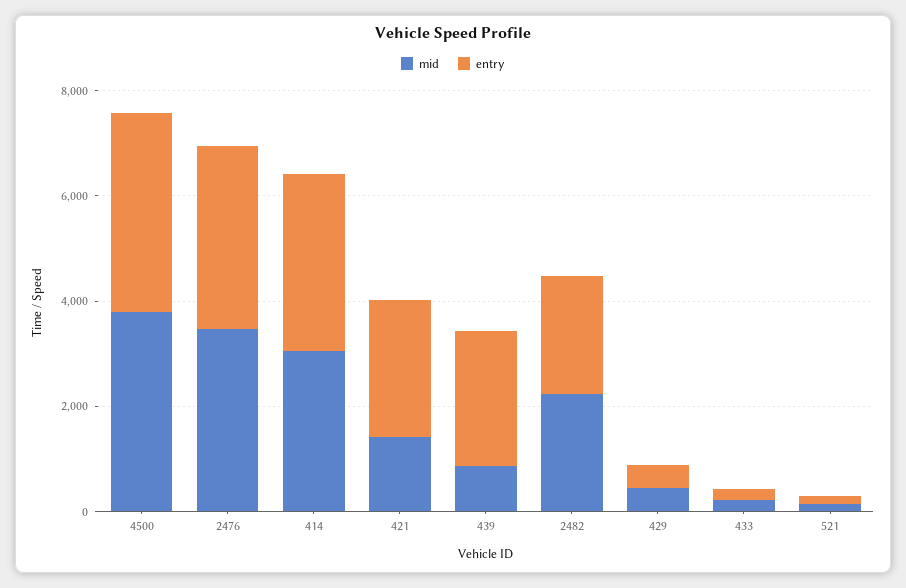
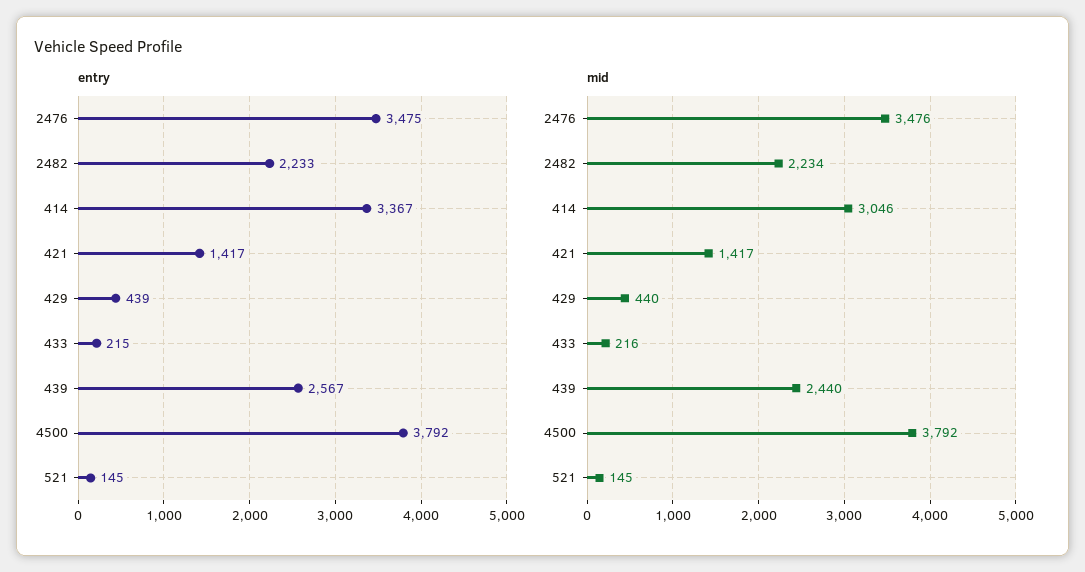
  {
    "mid": {
      "4500": 3792,
      "2476": 3476,
      "414": 3046,
      "421": 1417,
-     "439": 1000,
+     "439": 2440,
      "2482": 2234,
      "429": 440,
      "433": 216,
      "521": 145
    },
    "entry": {
      "4500": 3792,
      "2476": 3475,
      "414": 3367,
-     "421": 2500,
+     "421": 1417,
      "439": 2567,
      "2482": 2233,
      "429": 439,
      "433": 215,
      "521": 145
    }
  }

